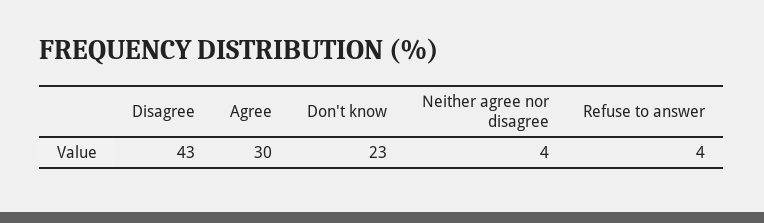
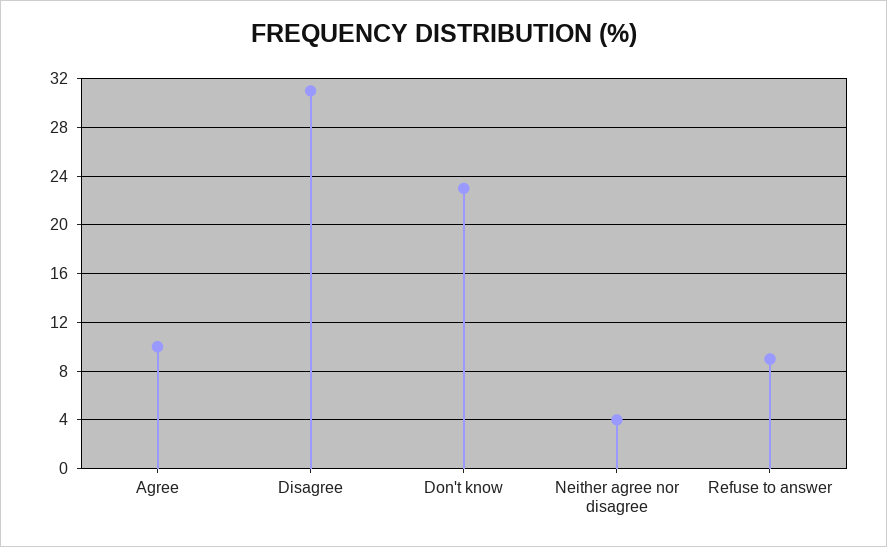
  {
-   "Disagree": 43,
+   "Disagree": 31,
-   "Agree": 30,
+   "Agree": 10,
    "Don't know": 23,
    "Neither agree nor disagree": 4,
-   "Refuse to answer": 4
+   "Refuse to answer": 9
  }

